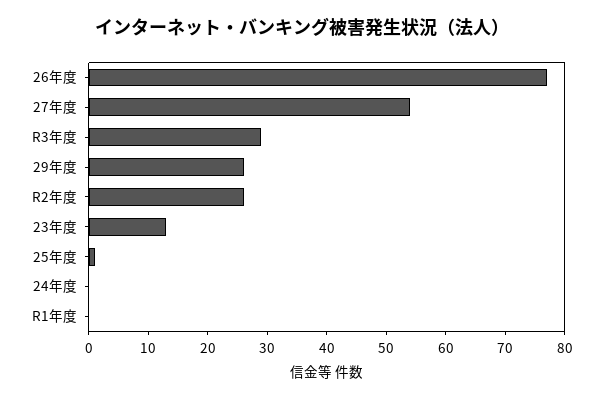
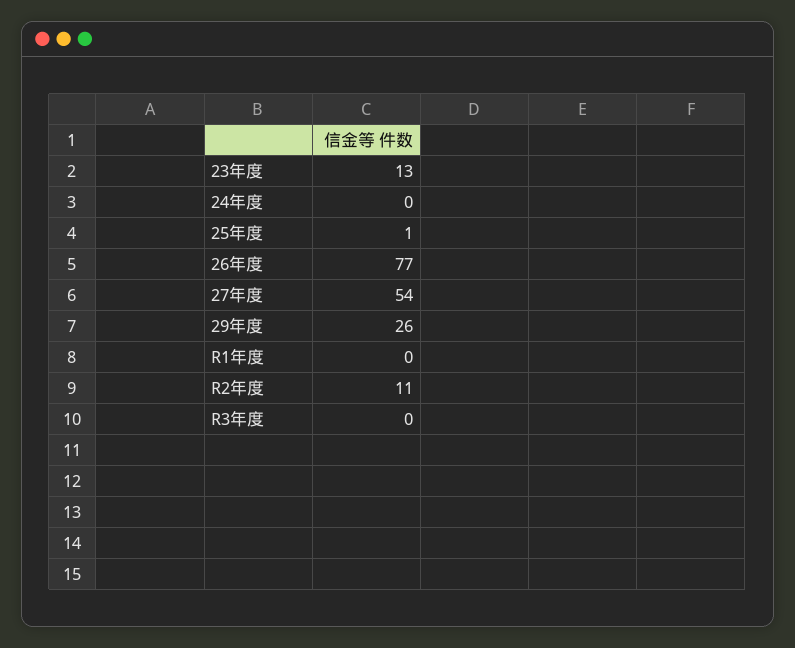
  {
    "26年度": 77,
    "27年度": 54,
-   "R3年度": 30,
+   "R3年度": 0,
    "29年度": 26,
-   "R2年度": 25,
+   "R2年度": 11,
    "23年度": 13,
    "25年度": 1,
    "24年度": 0,
    "R1年度": 0
  }

